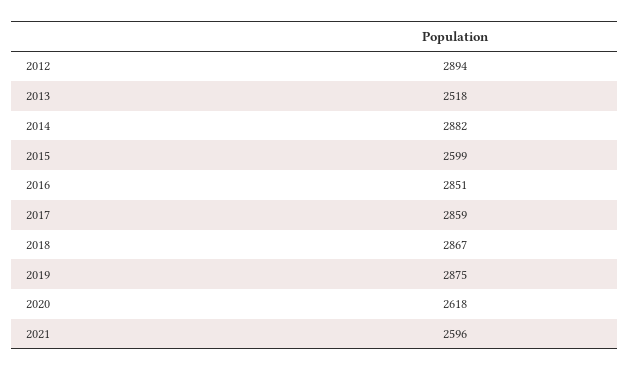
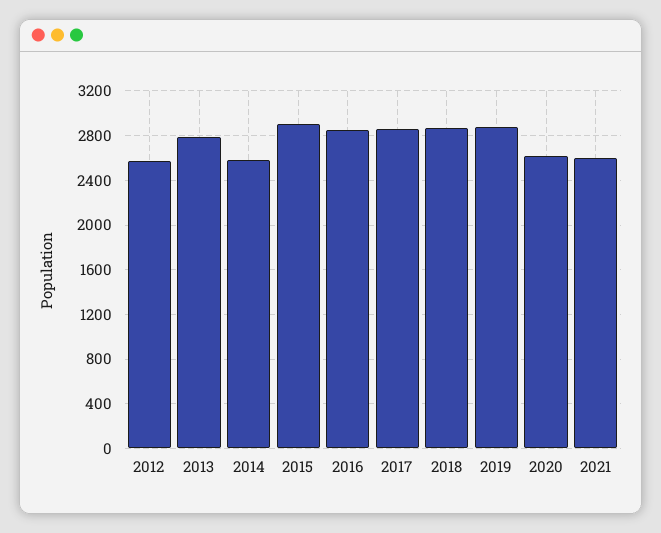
  {
-   "2012": 2894,
+   "2012": 2600,
-   "2013": 2518,
+   "2013": 2800,
-   "2014": 2882,
+   "2014": 2600,
-   "2015": 2599,
+   "2015": 2900,
    "2016": 2851,
    "2017": 2859,
    "2018": 2867,
    "2019": 2875,
    "2020": 2618,
    "2021": 2596
  }

